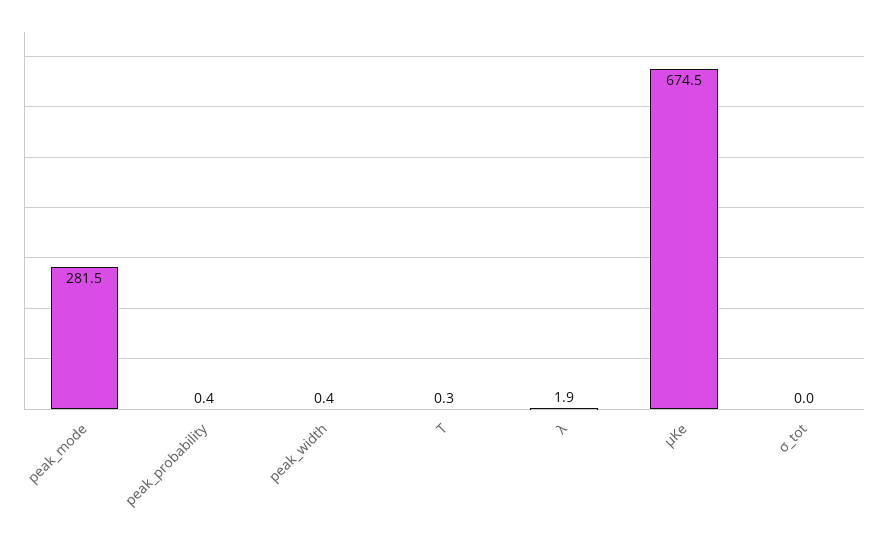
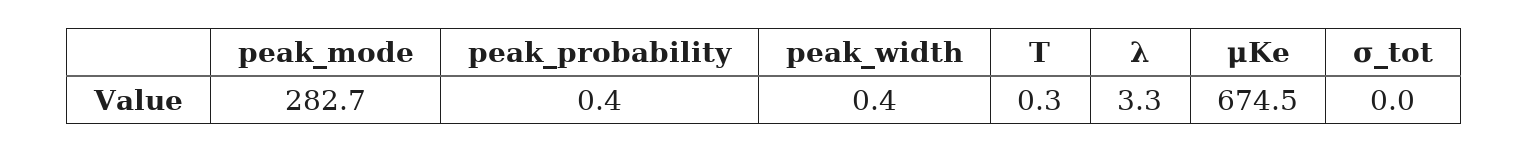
  {
-   "peak_mode": 281.5,
+   "peak_mode": 282.7,
    "peak_probability": 0.4,
    "peak_width": 0.4,
    "T": 0.3,
-   "λ": 1.9,
+   "λ": 3.3,
    "μKe": 674.5,
    "σ_tot": 0
  }

